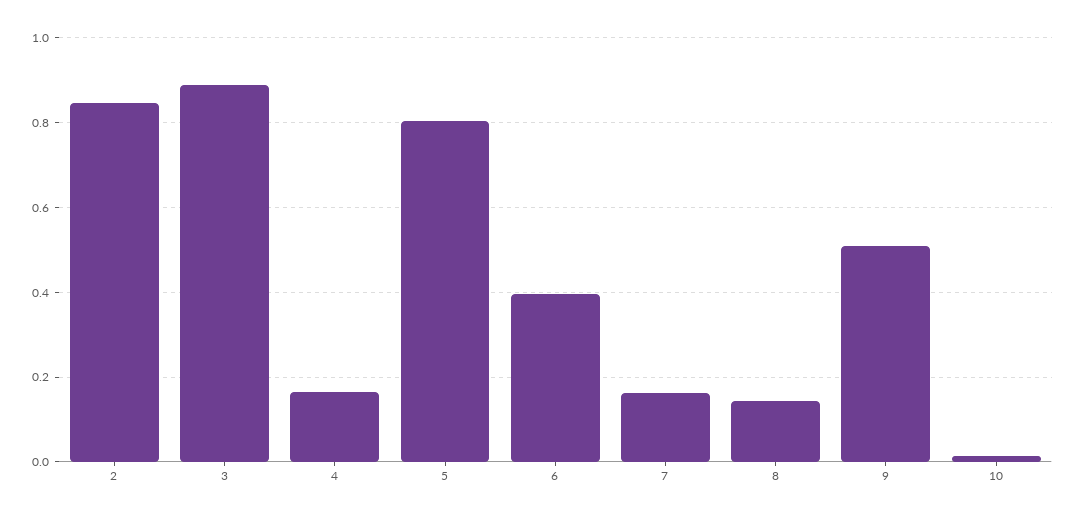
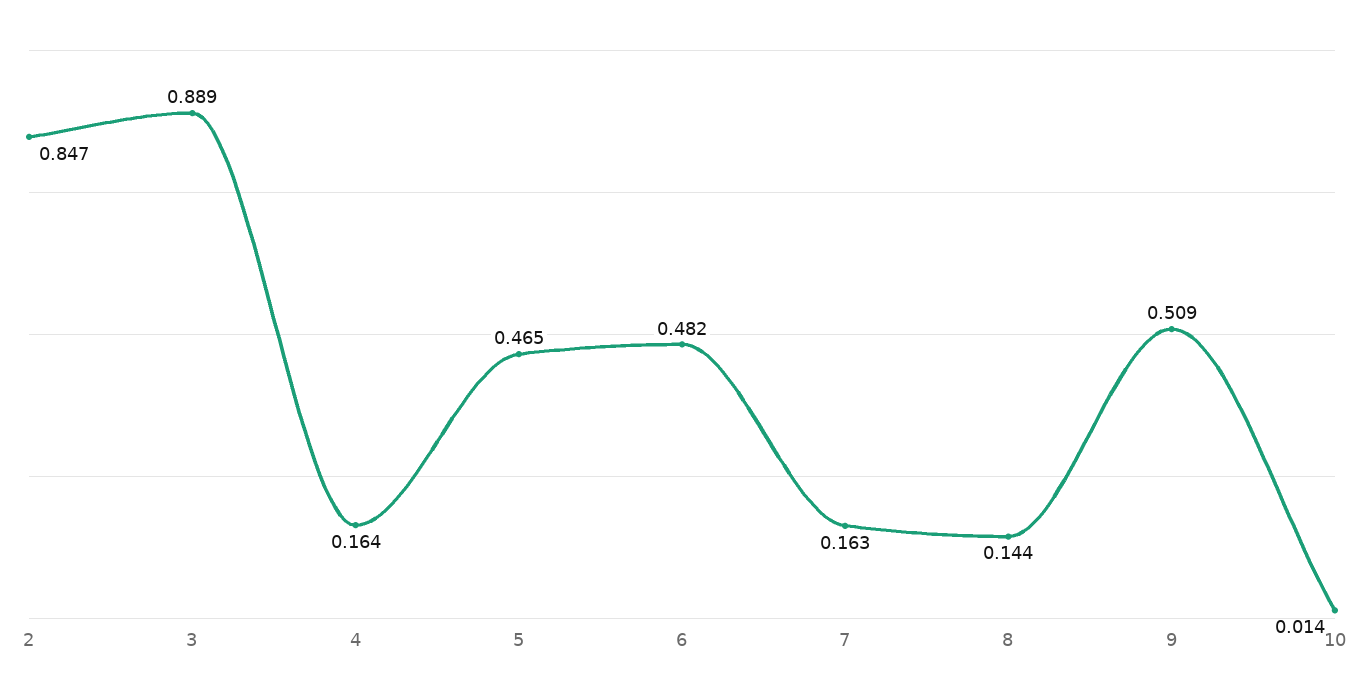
  {
    "2": 0.847,
    "3": 0.889,
    "4": 0.164,
-   "5": 0.8,
+   "5": 0.465,
-   "6": 0.4,
+   "6": 0.482,
    "7": 0.163,
    "8": 0.144,
    "9": 0.509,
    "10": 0.014
  }

